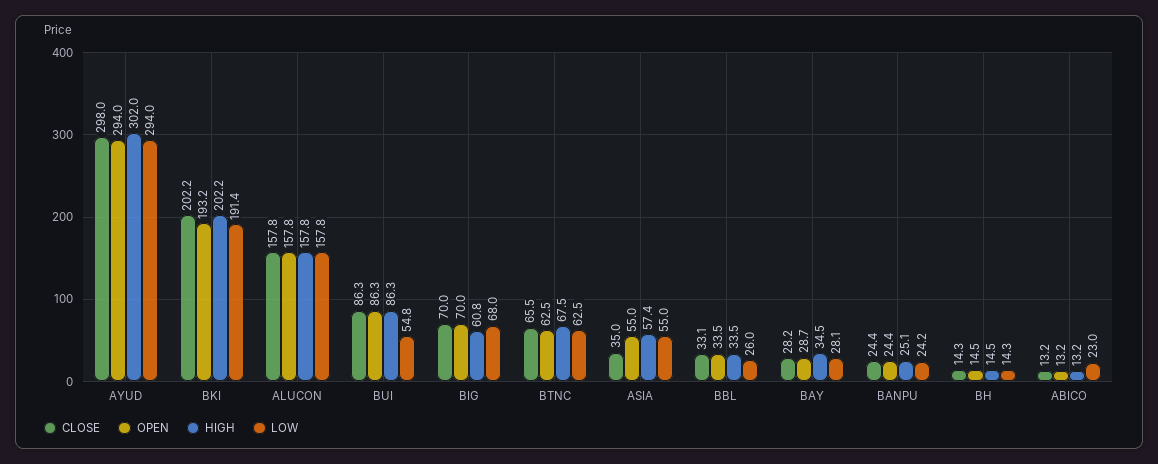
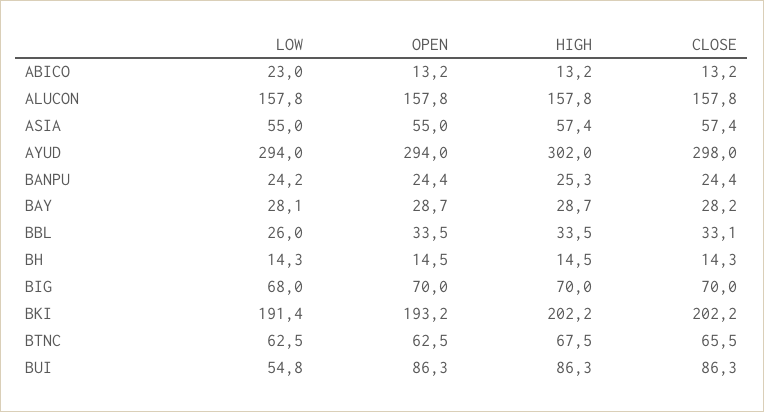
  {
    "CLOSE": {
      "AYUD": 298,
      "BKI": 202.2,
      "ALUCON": 157.8,
      "BUI": 86.3,
      "BIG": 70,
      "BTNC": 65.5,
-     "ASIA": 35,
+     "ASIA": 57.4,
      "BBL": 33.1,
      "BAY": 28.2,
      "BANPU": 24.4,
      "BH": 14.3,
      "ABICO": 13.2
    },
    "OPEN": {
      "AYUD": 294,
      "BKI": 193.2,
      "ALUCON": 157.8,
      "BUI": 86.3,
      "BIG": 70,
      "BTNC": 62.5,
      "ASIA": 55,
      "BBL": 33.5,
      "BAY": 28.7,
      "BANPU": 24.4,
      "BH": 14.5,
      "ABICO": 13.2
    },
    "HIGH": {
      "AYUD": 302,
      "BKI": 202.2,
      "ALUCON": 157.8,
      "BUI": 86.3,
-     "BIG": 60.8,
+     "BIG": 70,
      "BTNC": 67.5,
      "ASIA": 57.4,
      "BBL": 33.5,
-     "BAY": 34.5,
+     "BAY": 28.7,
-     "BANPU": 25.1,
+     "BANPU": 25.3,
      "BH": 14.5,
      "ABICO": 13.2
    },
    "LOW": {
      "AYUD": 294,
      "BKI": 191.4,
      "ALUCON": 157.8,
      "BUI": 54.8,
      "BIG": 68,
      "BTNC": 62.5,
      "ASIA": 55,
      "BBL": 26,
      "BAY": 28.1,
      "BANPU": 24.2,
      "BH": 14.3,
      "ABICO": 23
    }
  }

